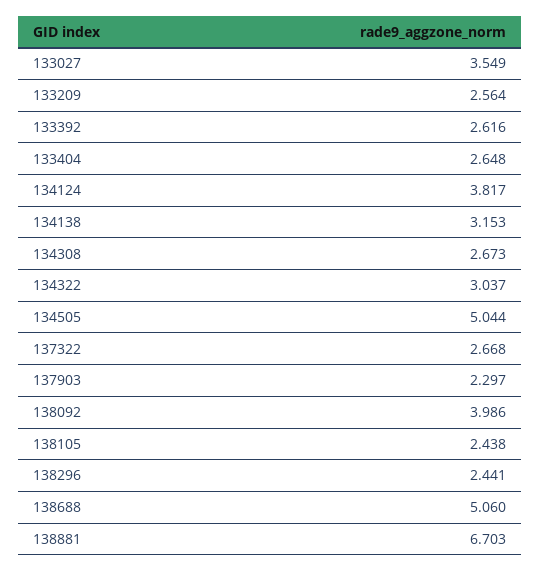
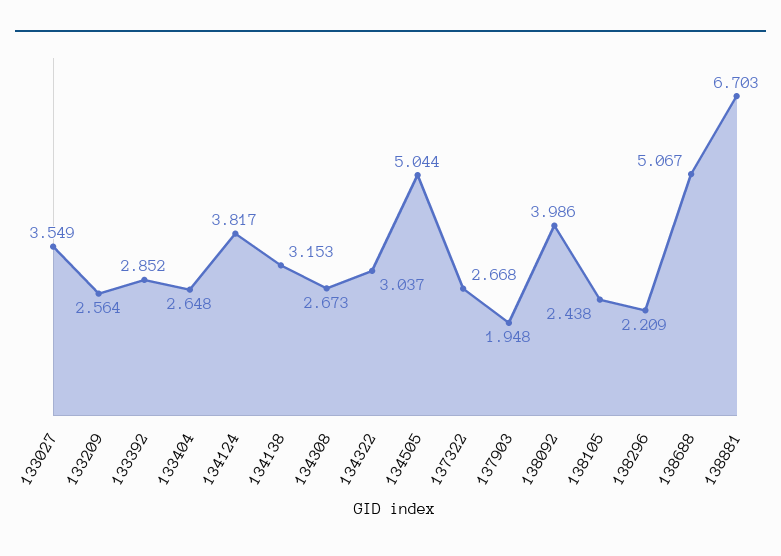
  {
    "133027": 3.549,
    "133209": 2.564,
-   "133392": 2.616,
+   "133392": 2.852,
    "133404": 2.648,
    "134124": 3.817,
    "134138": 3.153,
    "134308": 2.673,
    "134322": 3.037,
    "134505": 5.044,
    "137322": 2.668,
-   "137903": 2.297,
+   "137903": 1.948,
    "138092": 3.986,
    "138105": 2.438,
-   "138296": 2.441,
+   "138296": 2.209,
-   "138688": 5.06,
+   "138688": 5.067,
    "138881": 6.703
  }

